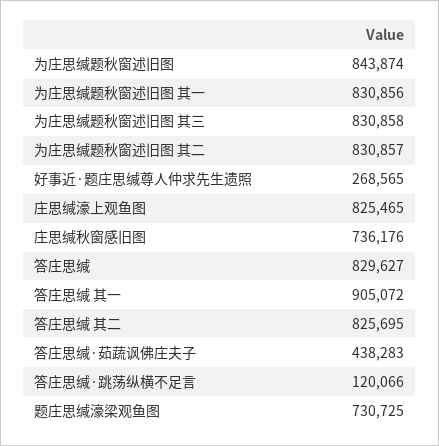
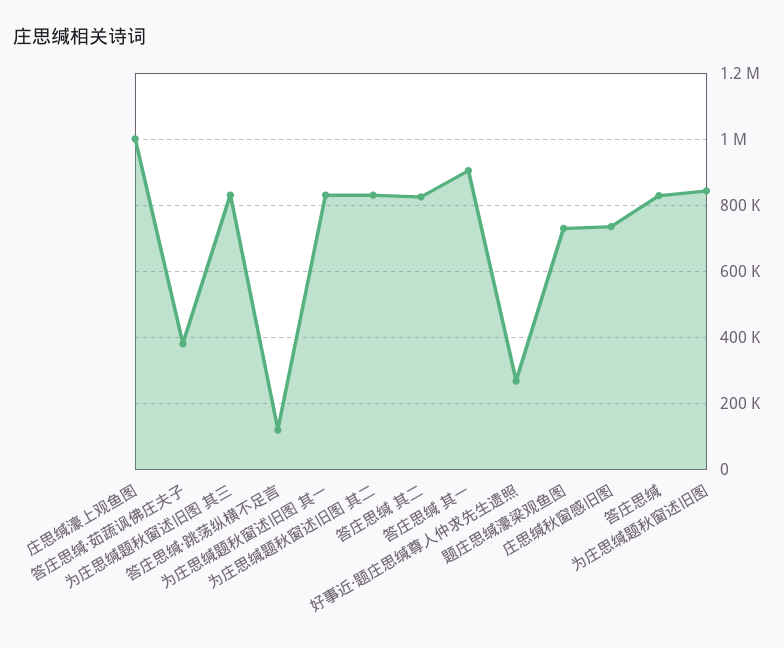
  {
    "为庄思缄题秋窗述旧图": 843874,
    "为庄思缄题秋窗述旧图 其一": 830856,
    "为庄思缄题秋窗述旧图 其三": 830858,
    "为庄思缄题秋窗述旧图 其二": 830857,
    "好事近·题庄思缄尊人仲求先生遗照": 268565,
-   "庄思缄濠上观鱼图": 825465,
+   "庄思缄濠上观鱼图": 1000000,
    "庄思缄秋窗感旧图": 736176,
    "答庄思缄": 829627,
    "答庄思缄 其一": 905072,
    "答庄思缄 其二": 825695,
-   "答庄思缄·茹蔬讽佛庄夫子": 438283,
+   "答庄思缄·茹蔬讽佛庄夫子": 380000,
    "答庄思缄·跳荡纵横不足言": 120066,
    "题庄思缄濠梁观鱼图": 730725
  }

